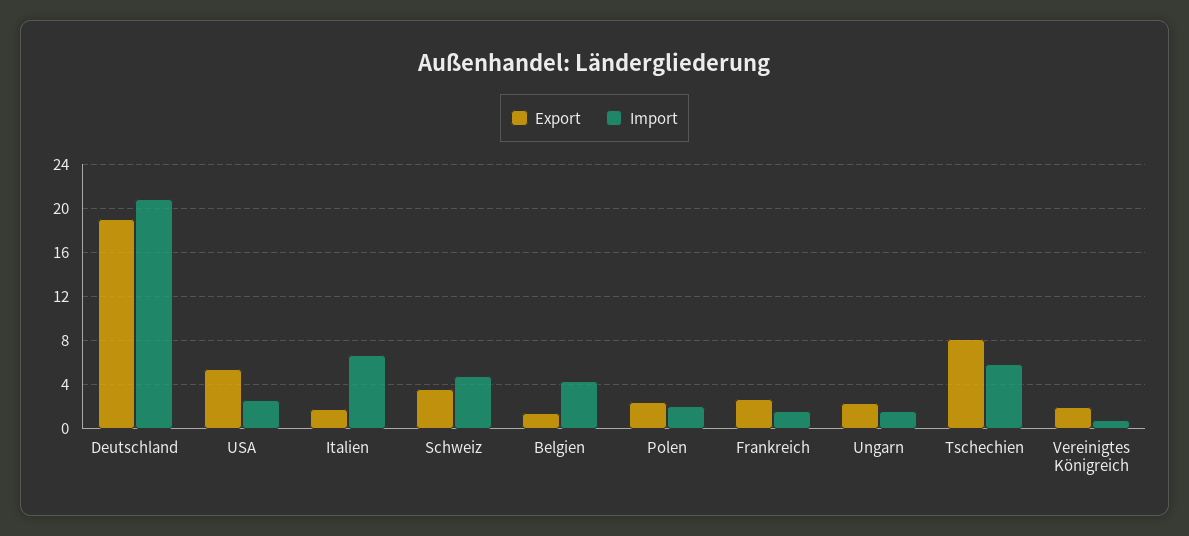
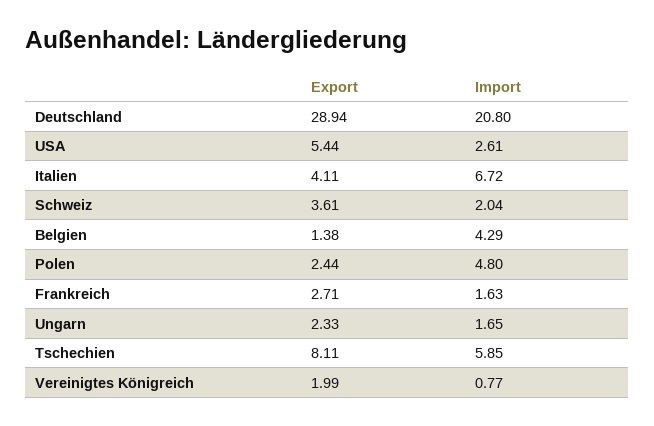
  {
    "Export": {
-     "Deutschland": 19,
+     "Deutschland": 28.94,
      "USA": 5.44,
-     "Italien": 2,
+     "Italien": 4.11,
      "Schweiz": 3.61,
      "Belgien": 1.38,
      "Polen": 2.44,
      "Frankreich": 2.71,
      "Ungarn": 2.33,
      "Tschechien": 8.11,
      "Vereinigtes Königreich": 1.99
    },
    "Import": {
      "Deutschland": 20.8,
      "USA": 2.61,
      "Italien": 6.72,
-     "Schweiz": 5,
+     "Schweiz": 2.04,
      "Belgien": 4.29,
-     "Polen": 2,
+     "Polen": 4.8,
      "Frankreich": 1.63,
      "Ungarn": 1.65,
      "Tschechien": 5.85,
      "Vereinigtes Königreich": 0.77
    }
  }

